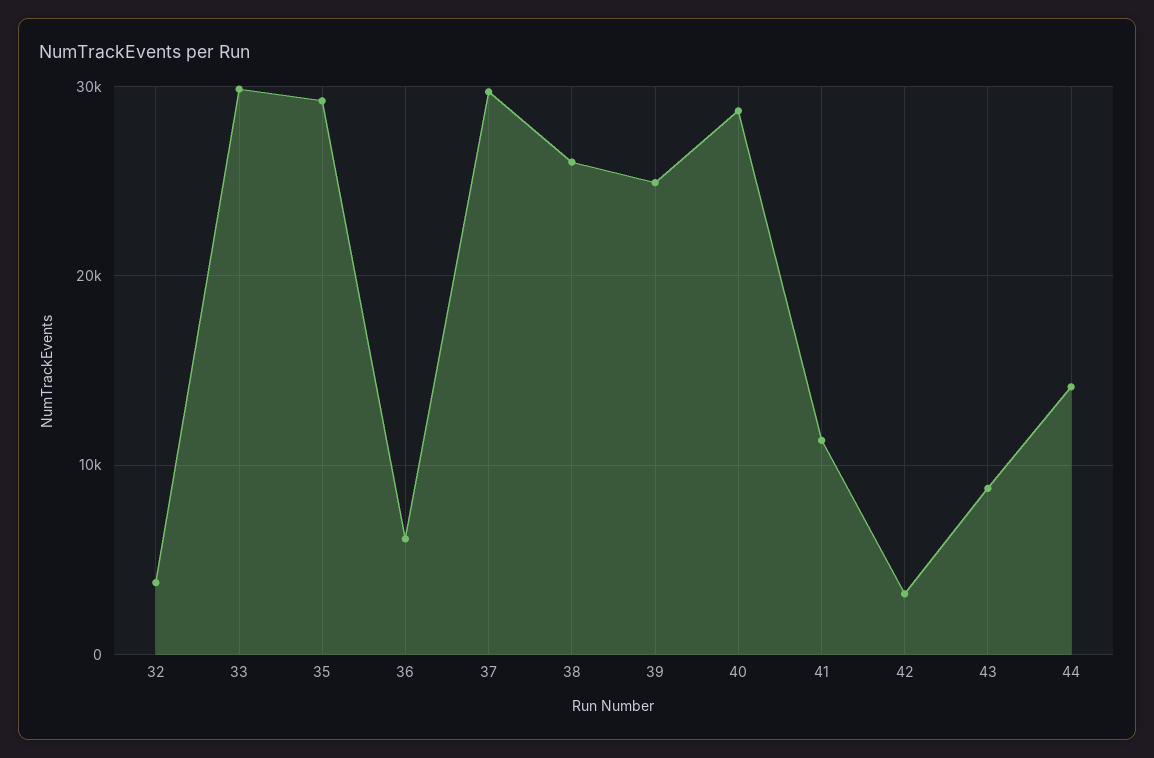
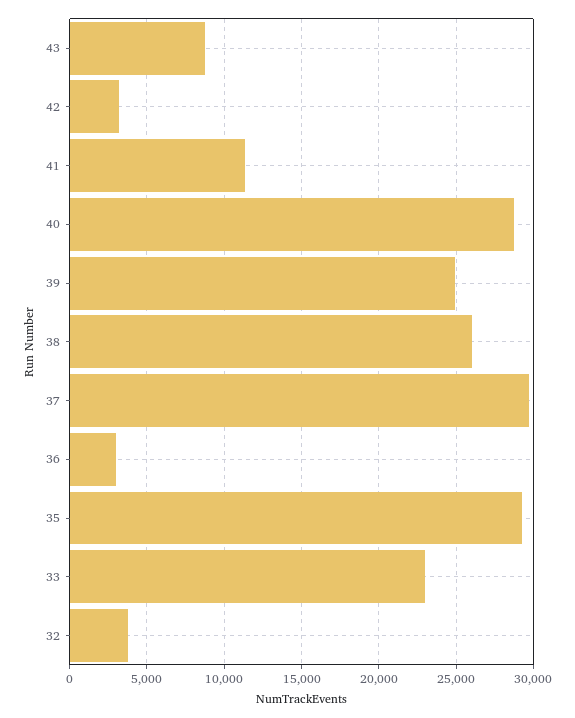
  {
    "32": 4000,
-   "33": 30000,
+   "33": 23000,
    "35": 29000,
-   "36": 6000,
+   "36": 3000,
    "37": 29500,
    "38": 26000,
    "39": 25000,
    "40": 28500,
    "41": 11500,
    "42": 3000,
-   "43": 9000,
+   "43": 9000
-   "44": 14000
  }

